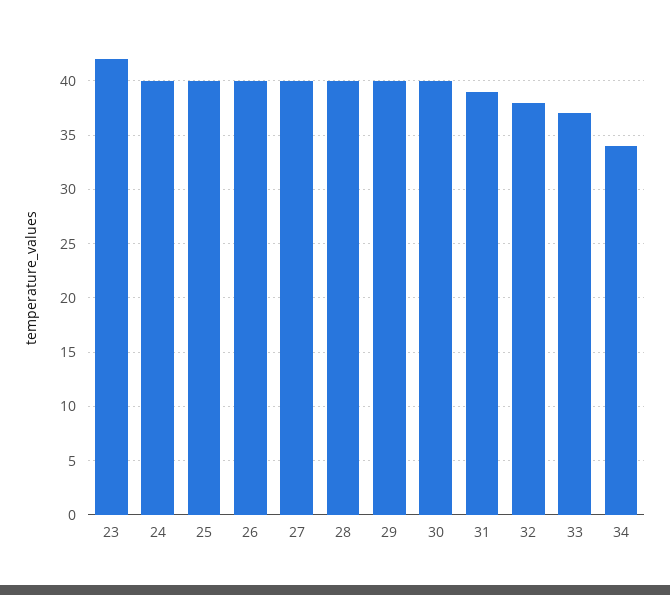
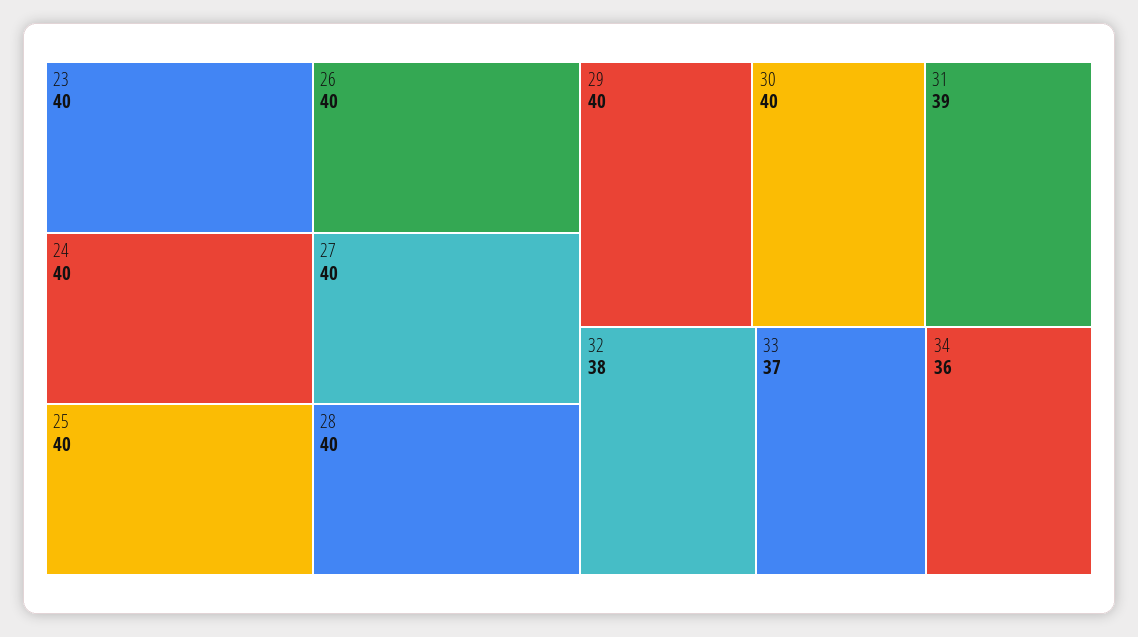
  {
-   "23": 42,
+   "23": 40,
    "24": 40,
    "25": 40,
    "26": 40,
    "27": 40,
    "28": 40,
    "29": 40,
    "30": 40,
    "31": 39,
    "32": 38,
    "33": 37,
-   "34": 34
+   "34": 36
  }

